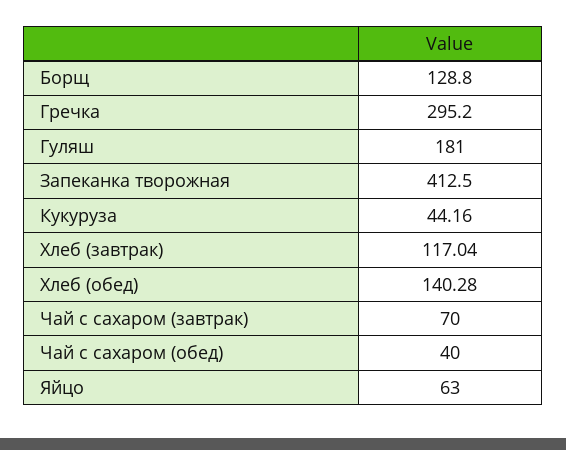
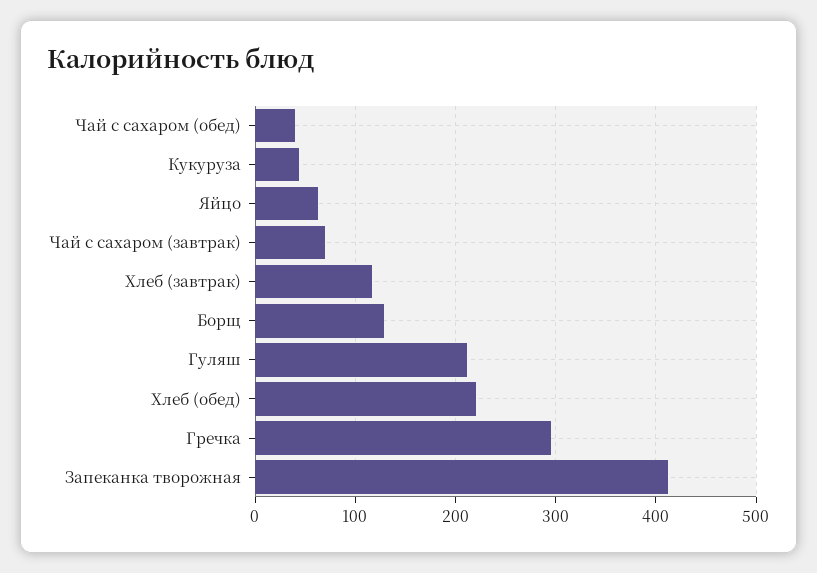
  {
    "Борщ": 128.8,
    "Гречка": 295.2,
-   "Гуляш": 181,
+   "Гуляш": 210,
    "Запеканка творожная": 412.5,
    "Кукуруза": 44.16,
    "Хлеб (завтрак)": 117.04,
-   "Хлеб (обед)": 140.28,
+   "Хлеб (обед)": 220,
    "Чай с сахаром (завтрак)": 70,
    "Чай с сахаром (обед)": 40,
    "Яйцо": 63
  }

